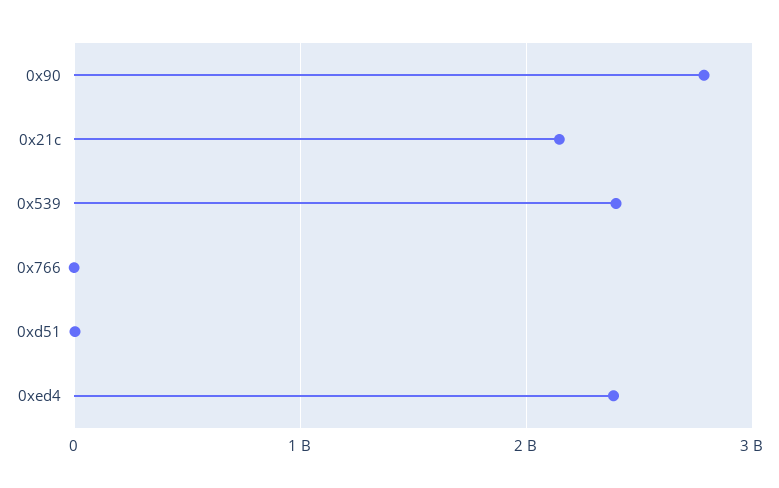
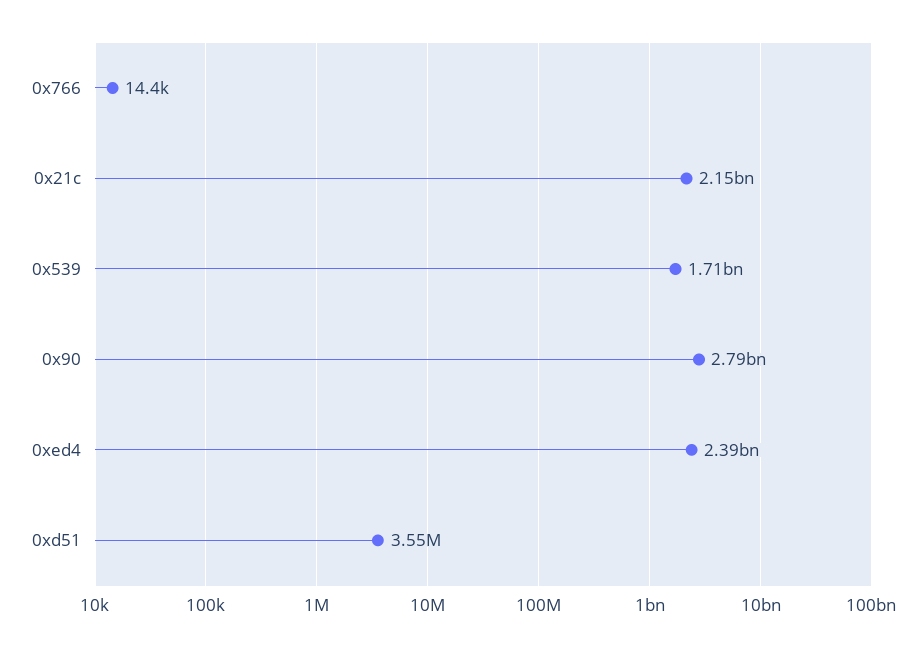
  {
    "0x90": 2790000000,
    "0x21c": 2150000000,
-   "0x539": 2400000000,
+   "0x539": 1710000000,
    "0x766": 14400,
    "0xd51": 3550000,
    "0xed4": 2390000000
  }

